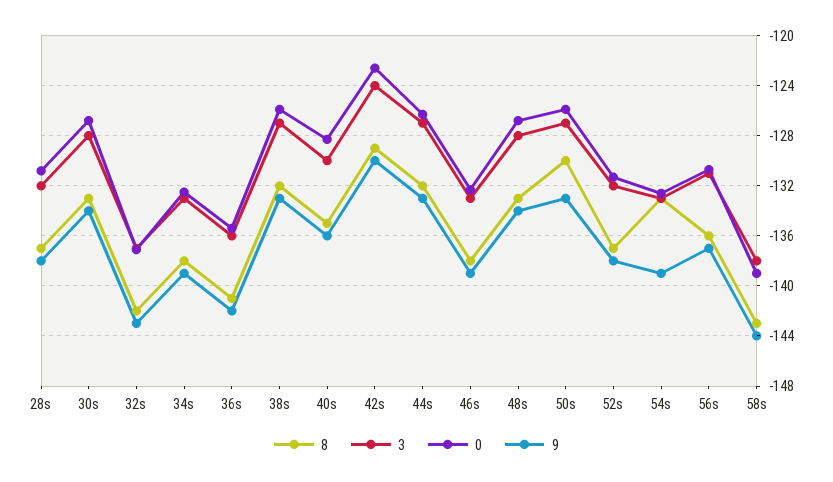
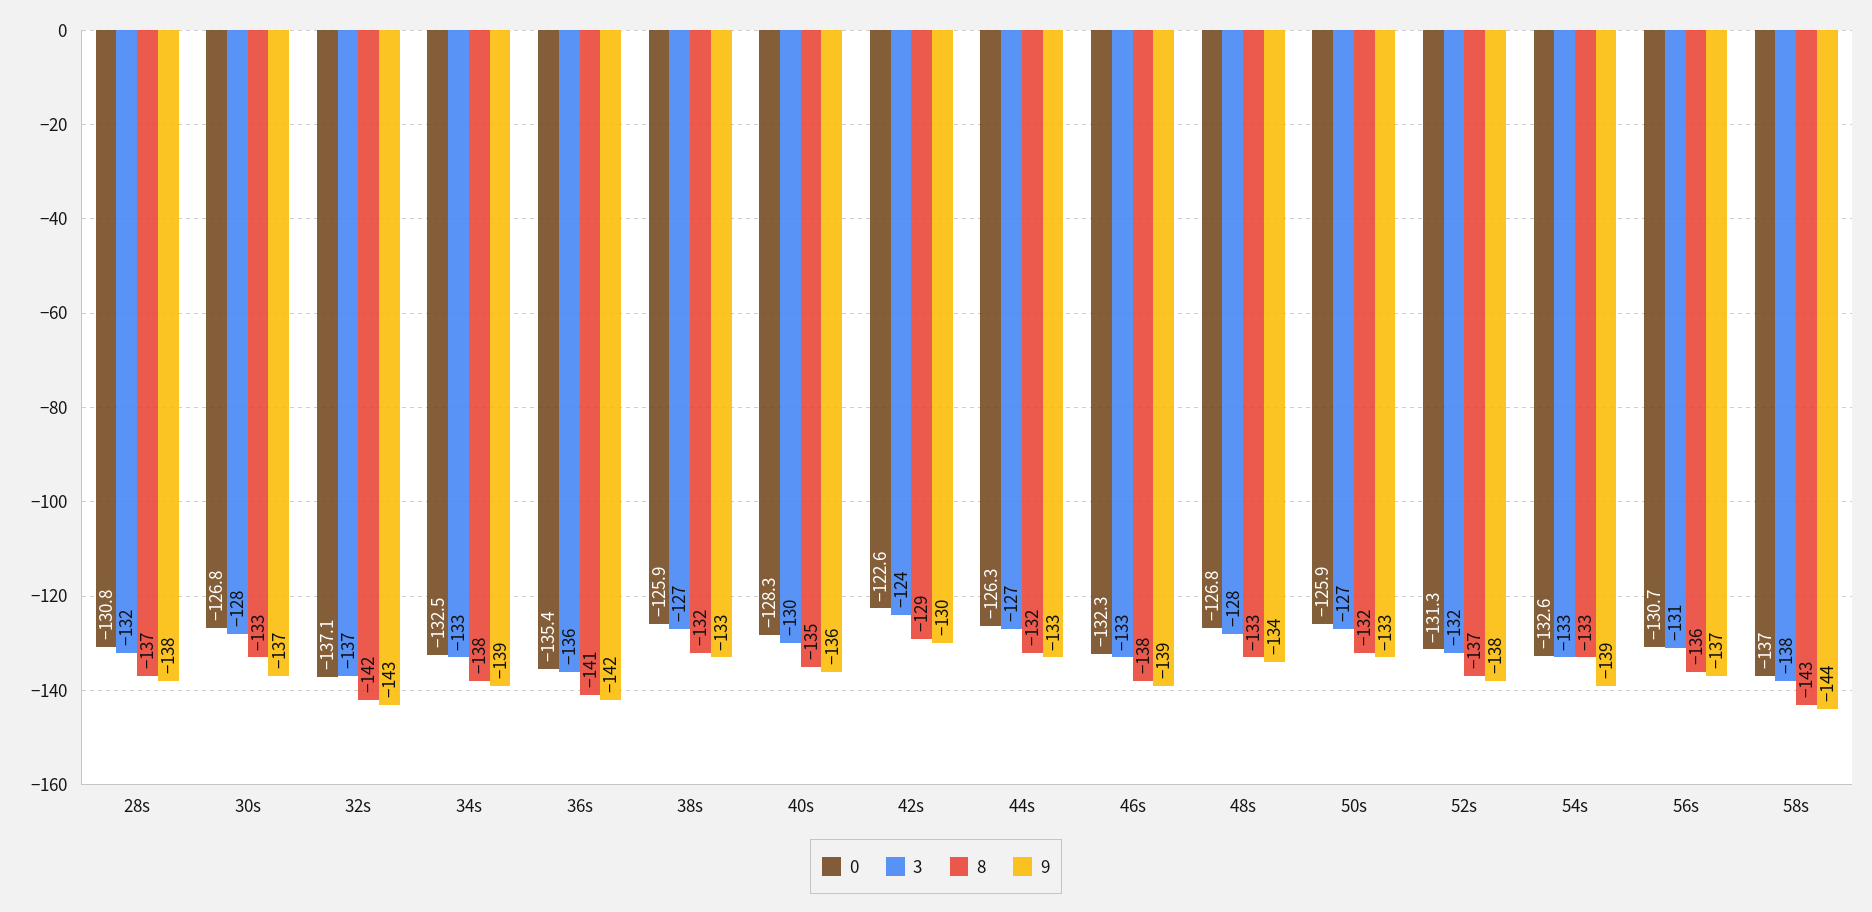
  {
    "8": {
      "28s": -137,
      "30s": -133,
      "32s": -142,
      "34s": -138,
      "36s": -141,
      "38s": -132,
      "40s": -135,
      "42s": -129,
      "44s": -132,
      "46s": -138,
      "48s": -133,
-     "50s": -130,
+     "50s": -132,
      "52s": -137,
      "54s": -133,
      "56s": -136,
      "58s": -143
    },
    "3": {
      "28s": -132,
      "30s": -128,
      "32s": -137,
      "34s": -133,
      "36s": -136,
      "38s": -127,
      "40s": -130,
      "42s": -124,
      "44s": -127,
      "46s": -133,
      "48s": -128,
      "50s": -127,
      "52s": -132,
      "54s": -133,
      "56s": -131,
      "58s": -138
    },
    "0": {
      "28s": -130.8,
      "30s": -126.8,
      "32s": -137.1,
      "34s": -132.5,
      "36s": -135.4,
      "38s": -125.9,
      "40s": -128.3,
      "42s": -122.6,
      "44s": -126.3,
      "46s": -132.3,
      "48s": -126.8,
      "50s": -125.9,
      "52s": -131.3,
      "54s": -132.6,
      "56s": -130.7,
-     "58s": -139
+     "58s": -137
    },
    "9": {
      "28s": -138,
-     "30s": -134,
+     "30s": -137,
      "32s": -143,
      "34s": -139,
      "36s": -142,
      "38s": -133,
      "40s": -136,
      "42s": -130,
      "44s": -133,
      "46s": -139,
      "48s": -134,
      "50s": -133,
      "52s": -138,
      "54s": -139,
      "56s": -137,
      "58s": -144
    }
  }

